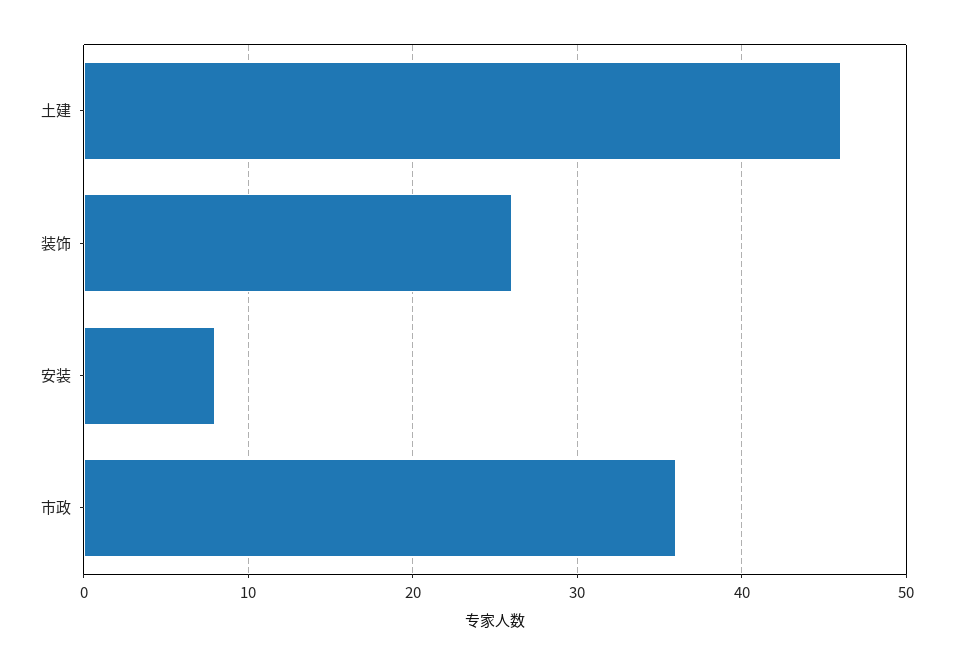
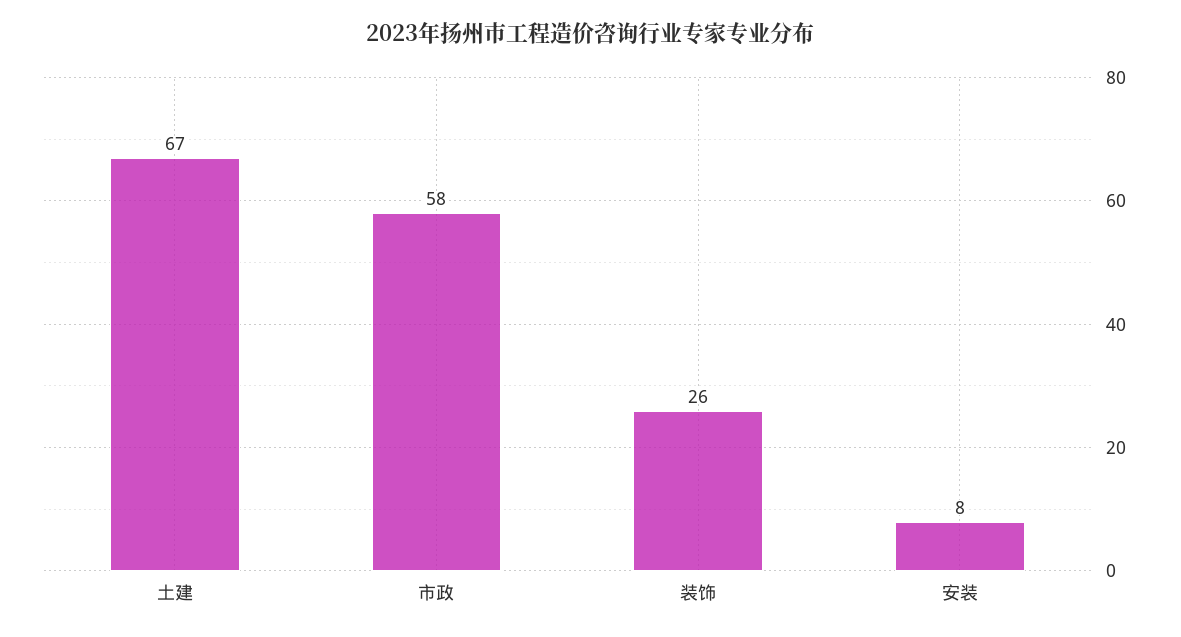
  {
-   "土建": 46,
+   "土建": 67,
    "装饰": 26,
    "安装": 8,
-   "市政": 36
+   "市政": 58
  }

